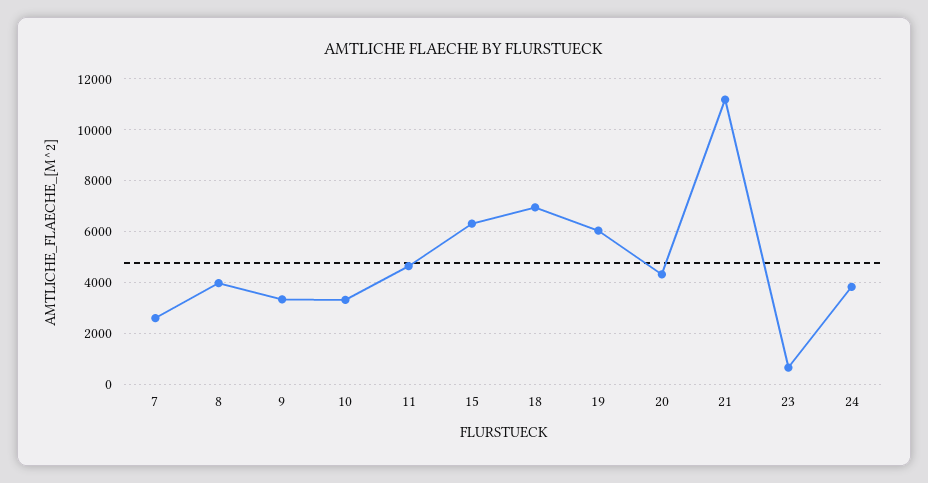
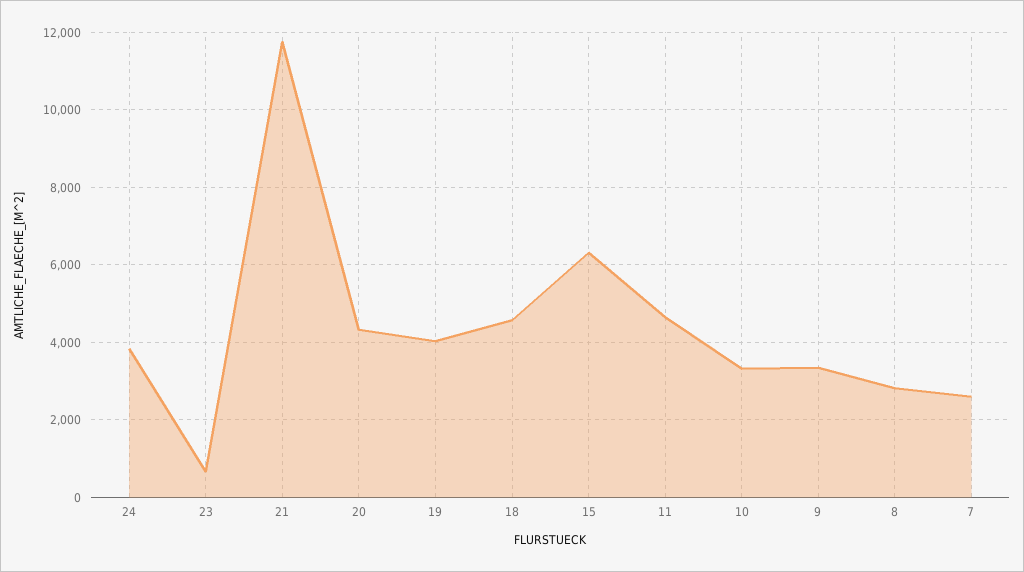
  {
    "7": 2600,
-   "8": 4000,
+   "8": 2800,
    "9": 3400,
    "10": 3400,
    "11": 4600,
    "15": 6400,
-   "18": 7000,
+   "18": 4600,
-   "19": 6000,
+   "19": 4000,
    "20": 4400,
-   "21": 11250,
+   "21": 11800,
    "23": 600,
    "24": 3800
  }

